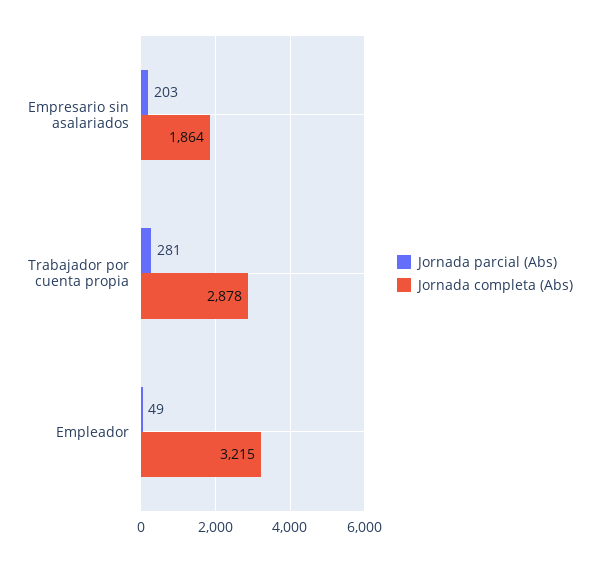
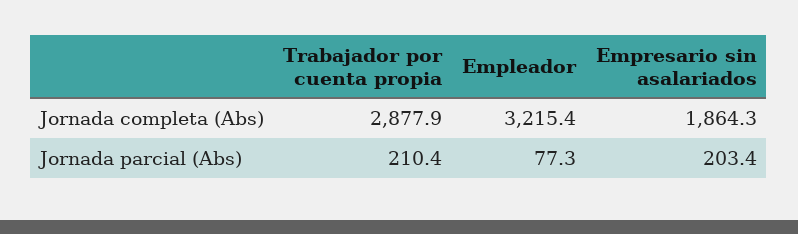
  {
    "Jornada parcial (Abs)": {
      "Empresario sin asalariados": 203.4,
-     "Trabajador por cuenta propia": 281,
+     "Trabajador por cuenta propia": 210.4,
-     "Empleador": 49
+     "Empleador": 77.3
    },
    "Jornada completa (Abs)": {
      "Empresario sin asalariados": 1864.3,
      "Trabajador por cuenta propia": 2877.9,
      "Empleador": 3215.4
    }
  }

